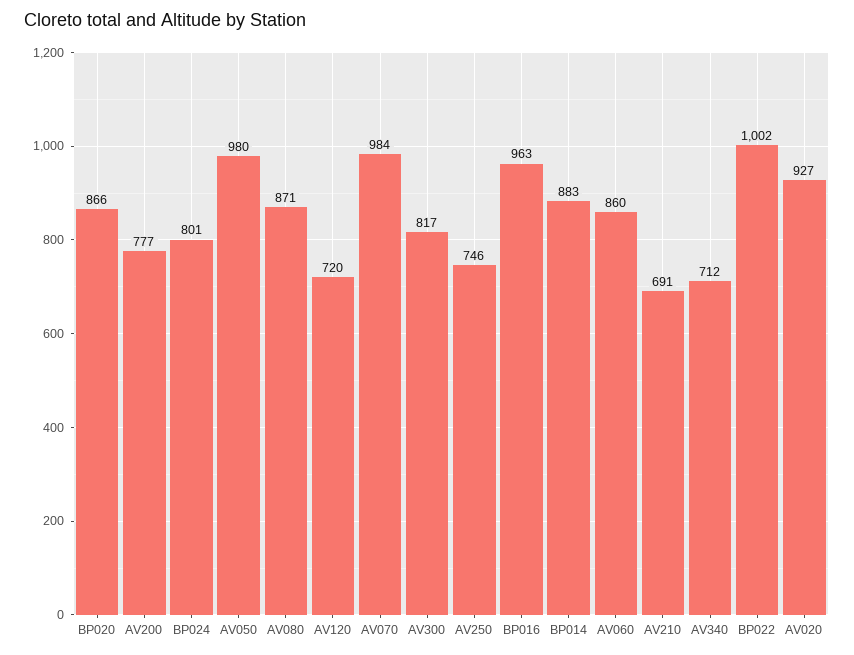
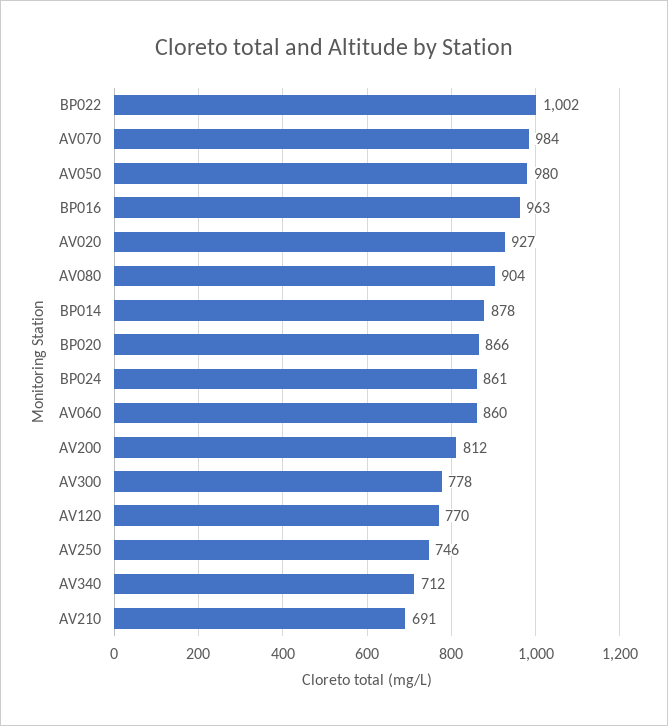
  {
    "BP020": 866,
-   "AV200": 777,
+   "AV200": 812,
-   "BP024": 801,
+   "BP024": 861,
    "AV050": 980,
-   "AV080": 871,
+   "AV080": 904,
-   "AV120": 720,
+   "AV120": 770,
    "AV070": 984,
-   "AV300": 817,
+   "AV300": 778,
    "AV250": 746,
    "BP016": 963,
-   "BP014": 883,
+   "BP014": 878,
    "AV060": 860,
    "AV210": 691,
    "AV340": 712,
    "BP022": 1002,
    "AV020": 927
  }

